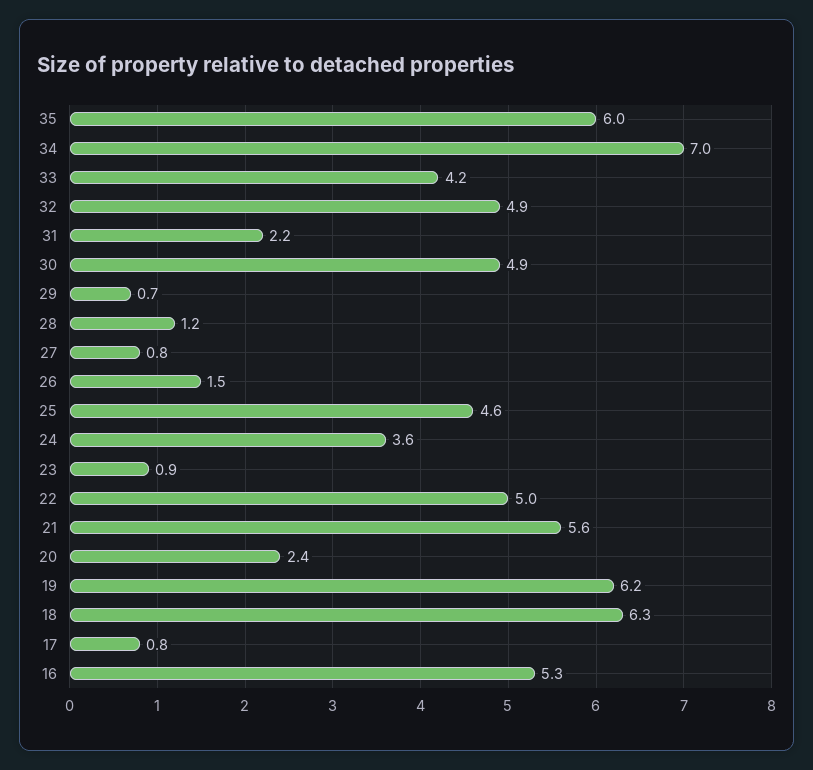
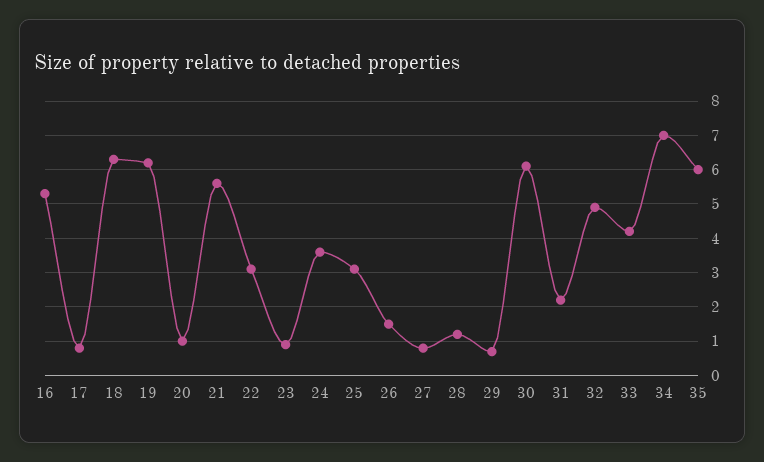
  {
    "35": 6,
    "34": 7,
    "33": 4.2,
    "32": 4.9,
    "31": 2.2,
-   "30": 4.9,
+   "30": 6,
    "29": 0.7,
    "28": 1.2,
    "27": 0.8,
    "26": 1.5,
-   "25": 4.6,
+   "25": 3,
    "24": 3.6,
    "23": 0.9,
-   "22": 5,
+   "22": 3,
    "21": 5.6,
-   "20": 2.4,
+   "20": 1,
    "19": 6.2,
    "18": 6.3,
    "17": 0.8,
    "16": 5.3
  }

